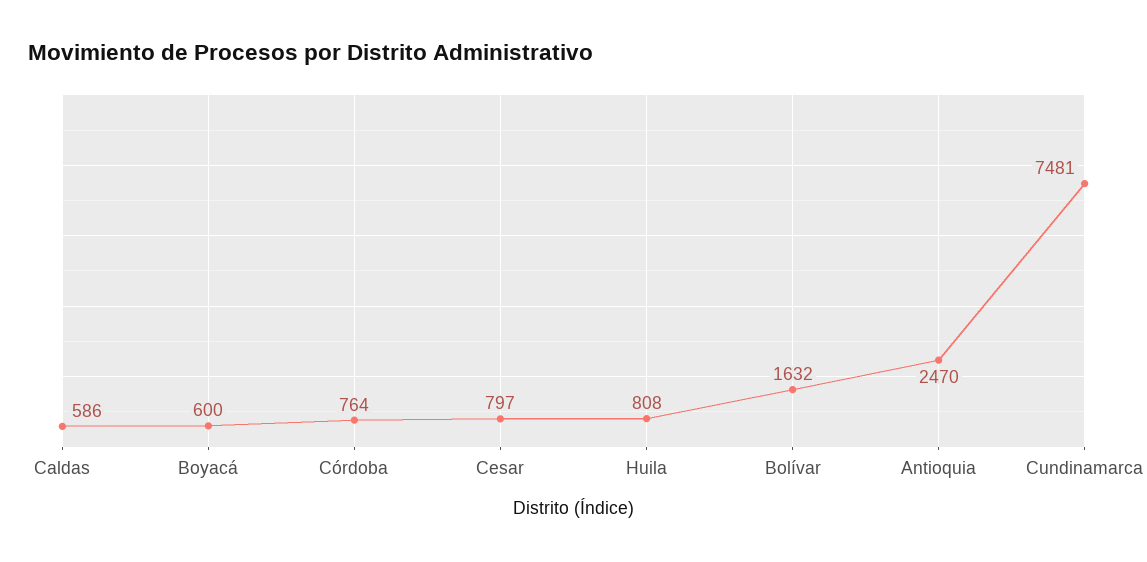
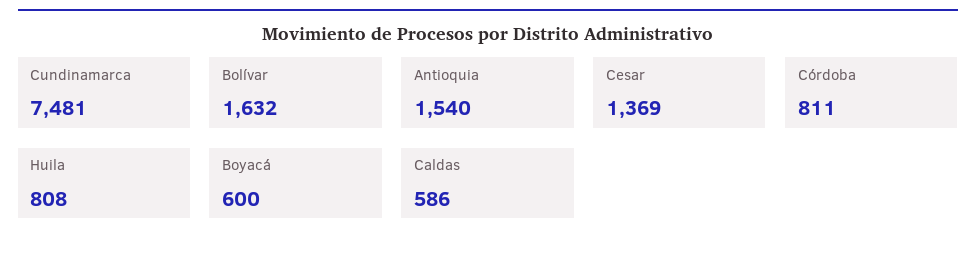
  {
    "Caldas": 586,
    "Boyacá": 600,
-   "Córdoba": 764,
+   "Córdoba": 811,
-   "Cesar": 797,
+   "Cesar": 1369,
    "Huila": 808,
    "Bolívar": 1632,
-   "Antioquia": 2470,
+   "Antioquia": 1540,
    "Cundinamarca": 7481
  }

